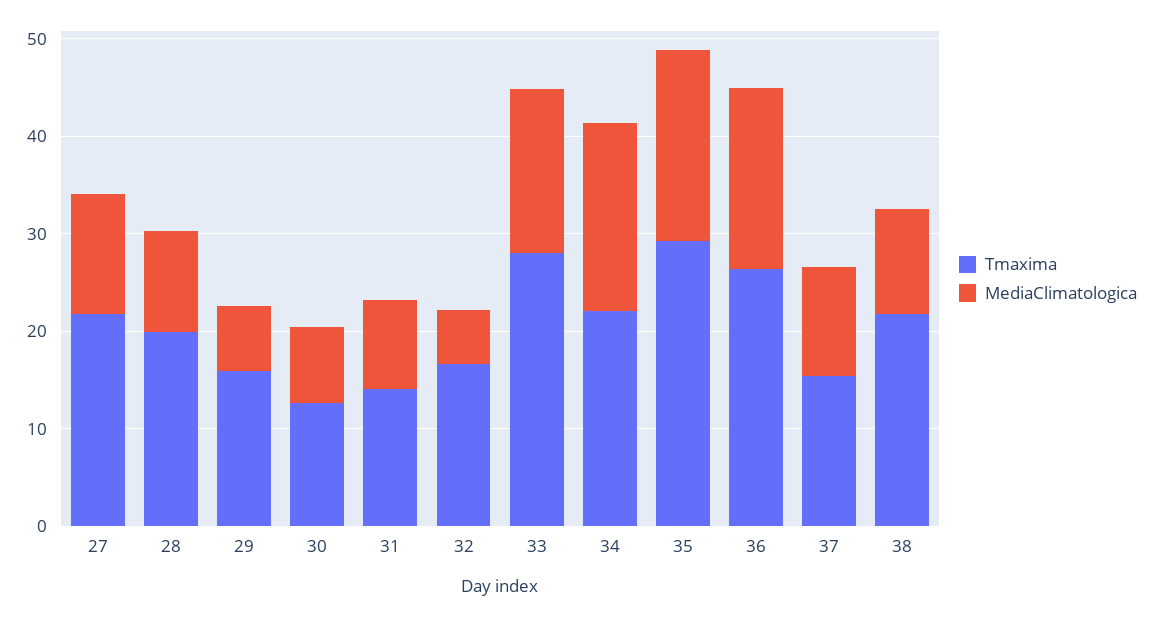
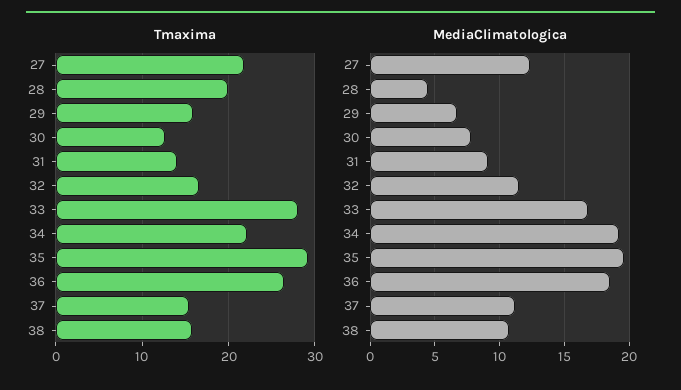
  {
    "Tmaxima": {
      "27": 22,
      "28": 20,
      "29": 16,
      "30": 13,
      "31": 14,
      "32": 17,
      "33": 28,
      "34": 22,
      "35": 29,
      "36": 26,
      "37": 15,
-     "38": 22
+     "38": 16
    },
    "MediaClimatologica": {
      "27": 12.5,
-     "28": 10,
+     "28": 4.5,
      "29": 6.5,
      "30": 8,
      "31": 9,
-     "32": 6,
+     "32": 11.5,
      "33": 17,
      "34": 19,
      "35": 19.5,
      "36": 18.5,
      "37": 11,
      "38": 10.5
    }
  }

